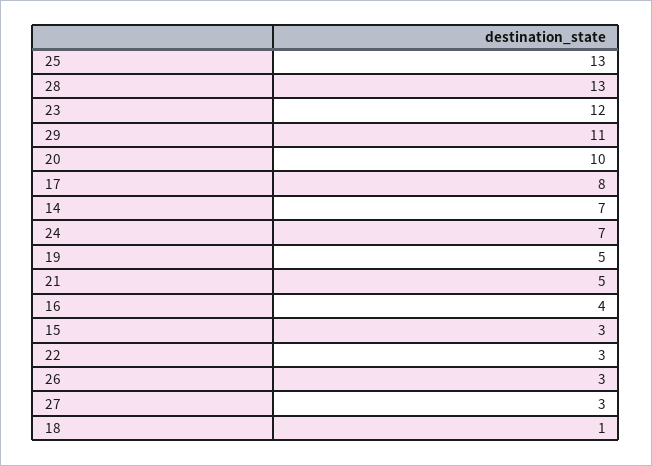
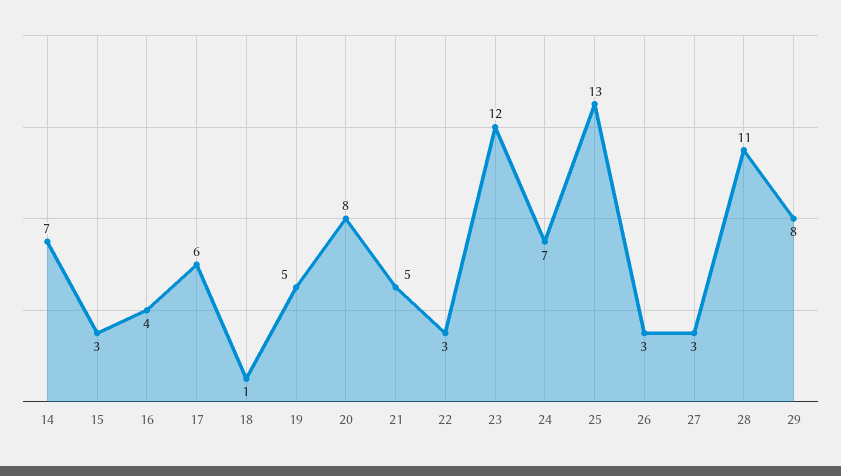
  {
    "25": 13,
-   "28": 13,
+   "28": 11,
    "23": 12,
-   "29": 11,
+   "29": 8,
-   "20": 10,
+   "20": 8,
-   "17": 8,
+   "17": 6,
    "14": 7,
    "24": 7,
    "19": 5,
    "21": 5,
    "16": 4,
    "15": 3,
    "22": 3,
    "26": 3,
    "27": 3,
    "18": 1
  }

